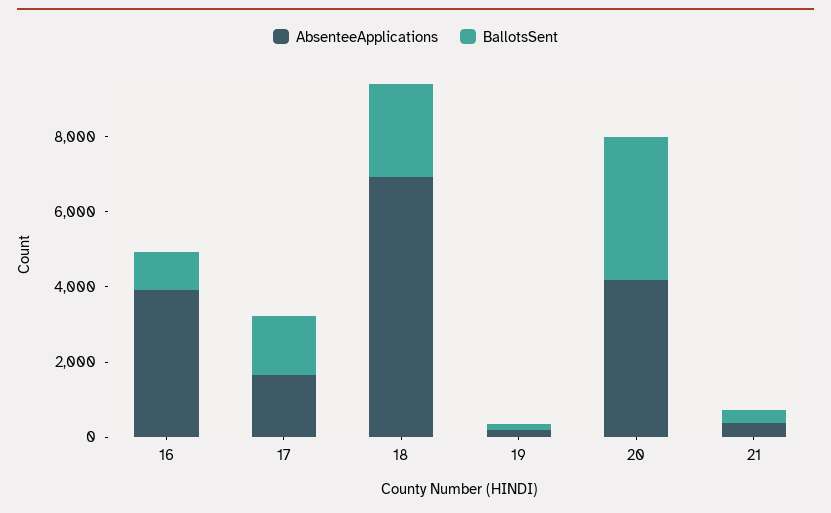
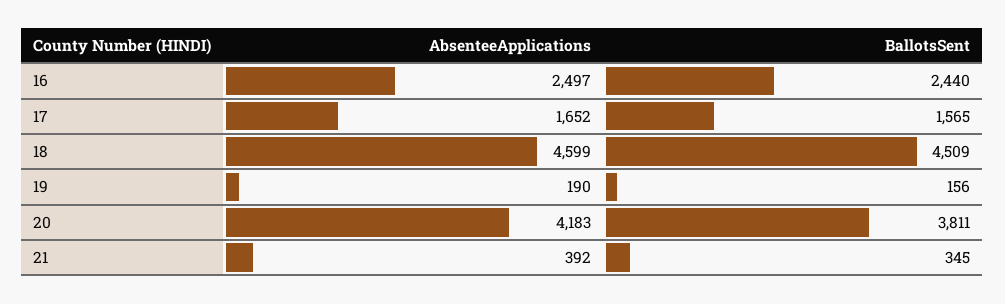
  {
    "AbsenteeApplications": {
-     "16": 4000,
+     "16": 2497,
      "17": 1652,
-     "18": 7000,
+     "18": 4599,
      "19": 190,
      "20": 4183,
      "21": 392
    },
    "BallotsSent": {
-     "16": 1000,
+     "16": 2440,
      "17": 1565,
-     "18": 2500,
+     "18": 4509,
      "19": 156,
      "20": 3811,
      "21": 345
    }
  }

